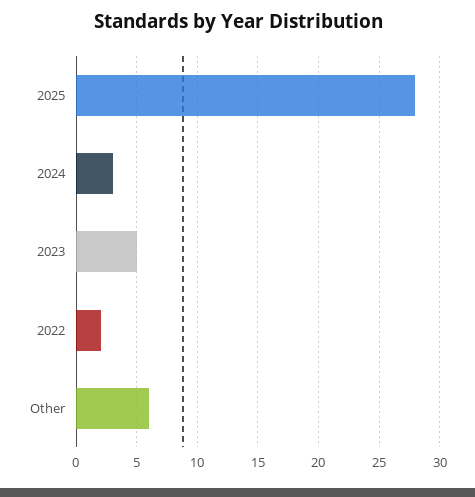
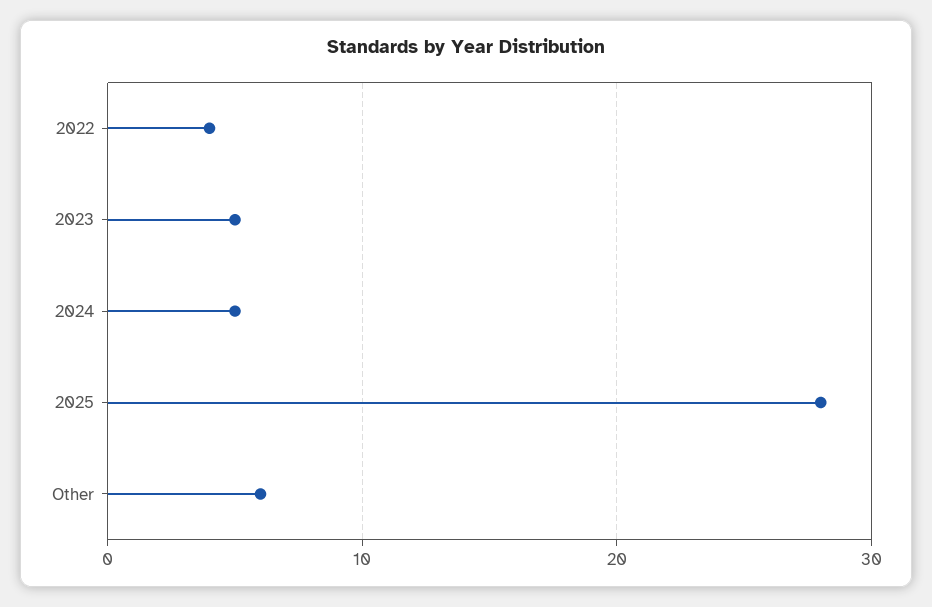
  {
    "2025": 28,
-   "2024": 3,
+   "2024": 5,
    "2023": 5,
-   "2022": 2,
+   "2022": 4,
    "Other": 6
  }

